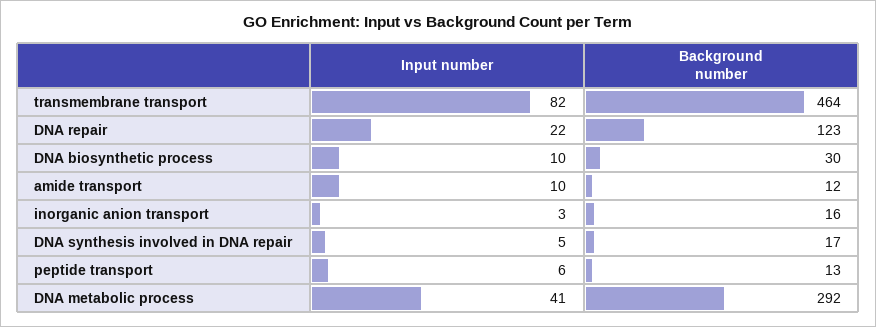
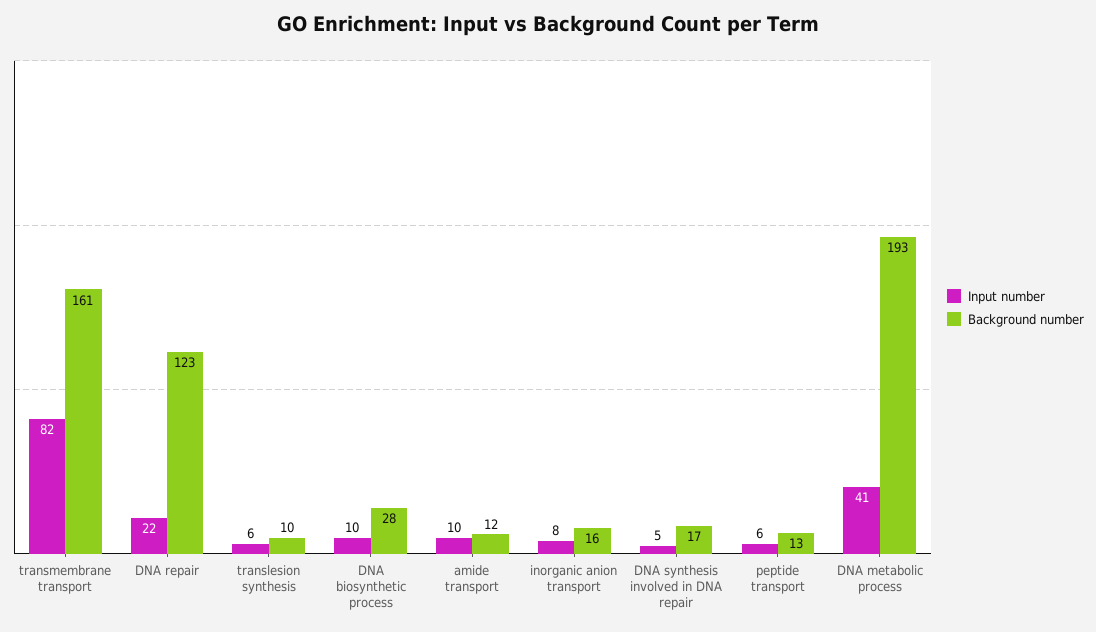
  {
    "Input number": {
      "transmembrane transport": 82,
      "DNA repair": 22,
      "DNA biosynthetic process": 10,
      "amide transport": 10,
-     "inorganic anion transport": 3,
+     "inorganic anion transport": 8,
      "DNA synthesis involved in DNA repair": 5,
      "peptide transport": 6,
-     "DNA metabolic process": 41
+     "DNA metabolic process": 41,
+     "translesion synthesis": 6
    },
    "Background number": {
-     "transmembrane transport": 464,
+     "transmembrane transport": 161,
      "DNA repair": 123,
-     "DNA biosynthetic process": 30,
+     "DNA biosynthetic process": 28,
      "amide transport": 12,
      "inorganic anion transport": 16,
      "DNA synthesis involved in DNA repair": 17,
      "peptide transport": 13,
-     "DNA metabolic process": 292
+     "DNA metabolic process": 193,
+     "translesion synthesis": 10
    }
  }

